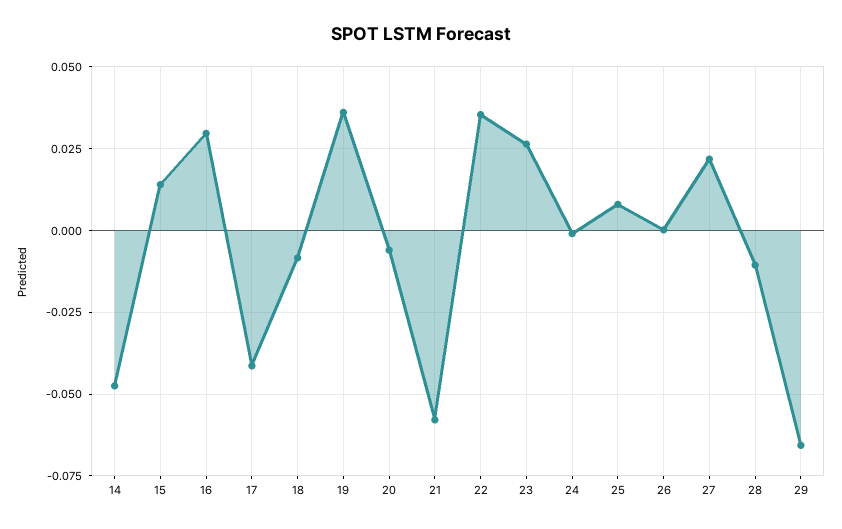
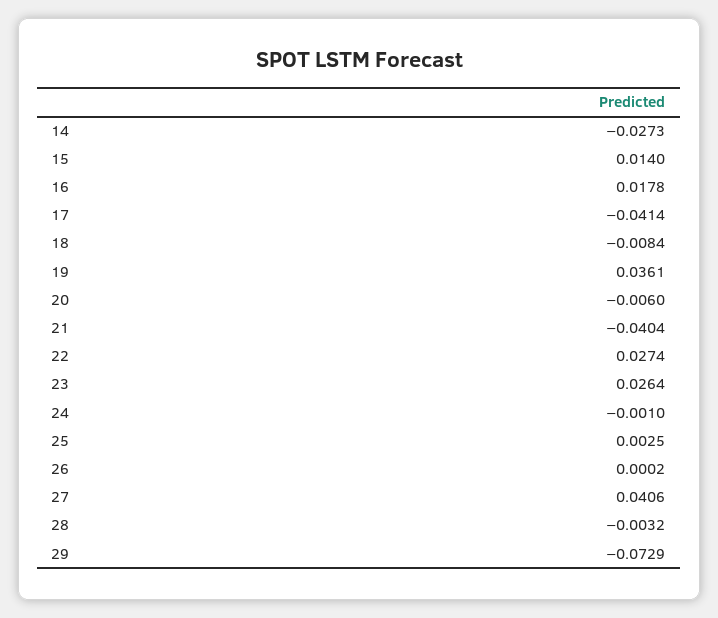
  {
-   "14": -0.0475,
+   "14": -0.0273,
    "15": 0.014,
-   "16": 0.03,
+   "16": 0.0178,
    "17": -0.0414,
    "18": -0.0084,
    "19": 0.0361,
    "20": -0.006,
-   "21": -0.0575,
+   "21": -0.0404,
-   "22": 0.035,
+   "22": 0.0274,
    "23": 0.0264,
    "24": -0.001,
-   "25": 0.0075,
+   "25": 0.0025,
    "26": 0.0002,
-   "27": 0.0225,
+   "27": 0.0406,
-   "28": -0.01,
+   "28": -0.0032,
-   "29": -0.065
+   "29": -0.0729
  }

